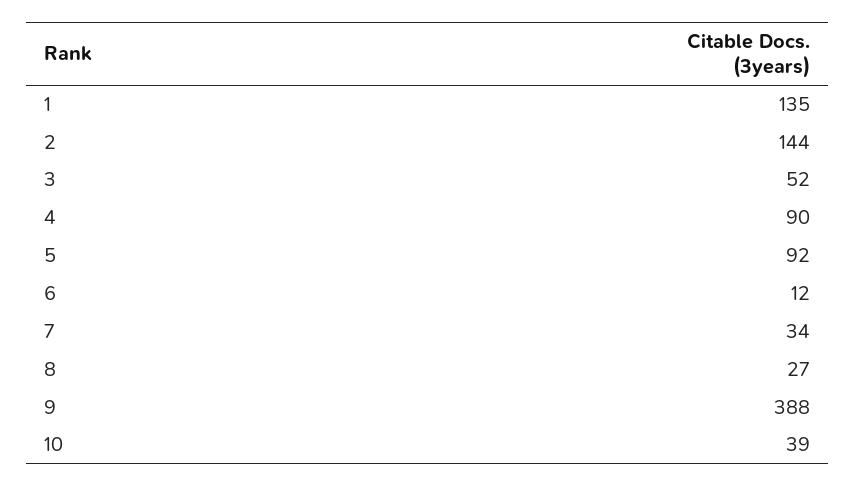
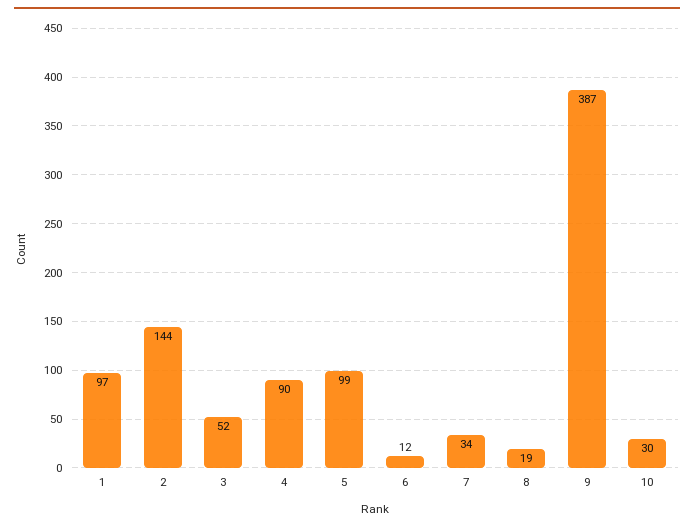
  {
-   "1": 135,
+   "1": 97,
    "2": 144,
    "3": 52,
    "4": 90,
-   "5": 92,
+   "5": 99,
    "6": 12,
    "7": 34,
-   "8": 27,
+   "8": 19,
-   "9": 388,
+   "9": 387,
-   "10": 39
+   "10": 30
  }

